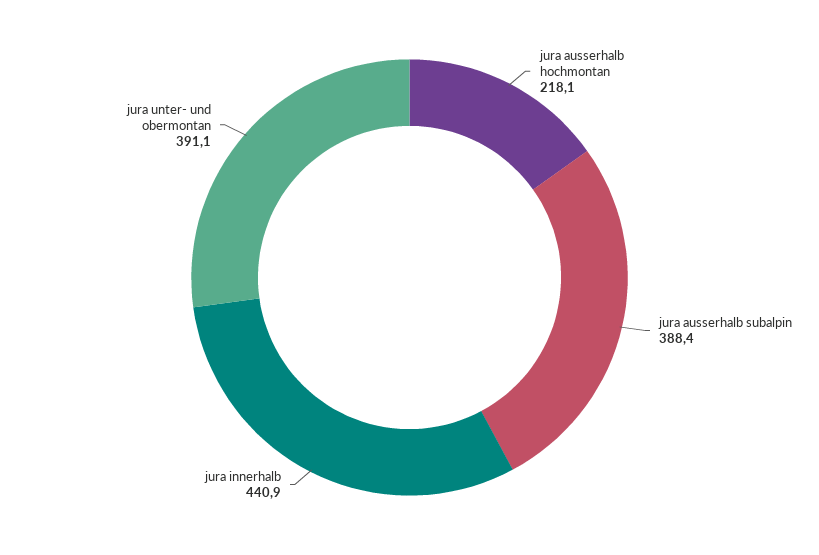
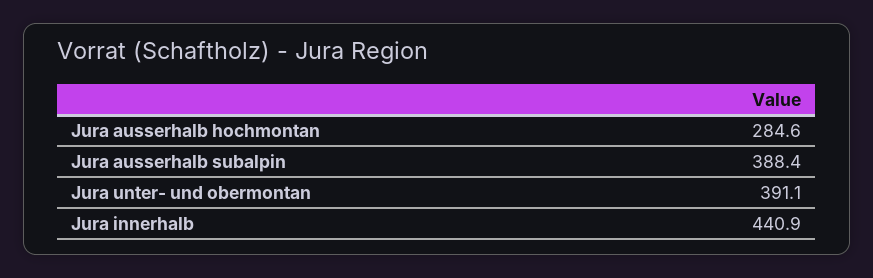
  {
-   "jura ausserhalb hochmontan": 218.1,
+   "jura ausserhalb hochmontan": 284.6,
    "jura ausserhalb subalpin": 388.4,
    "jura innerhalb": 440.9,
    "jura unter- und obermontan": 391.1
  }

